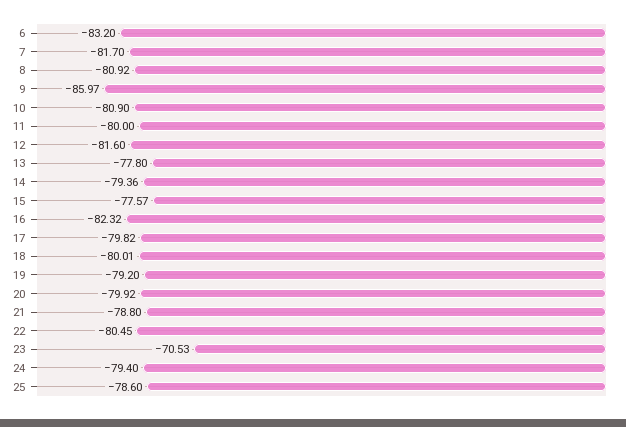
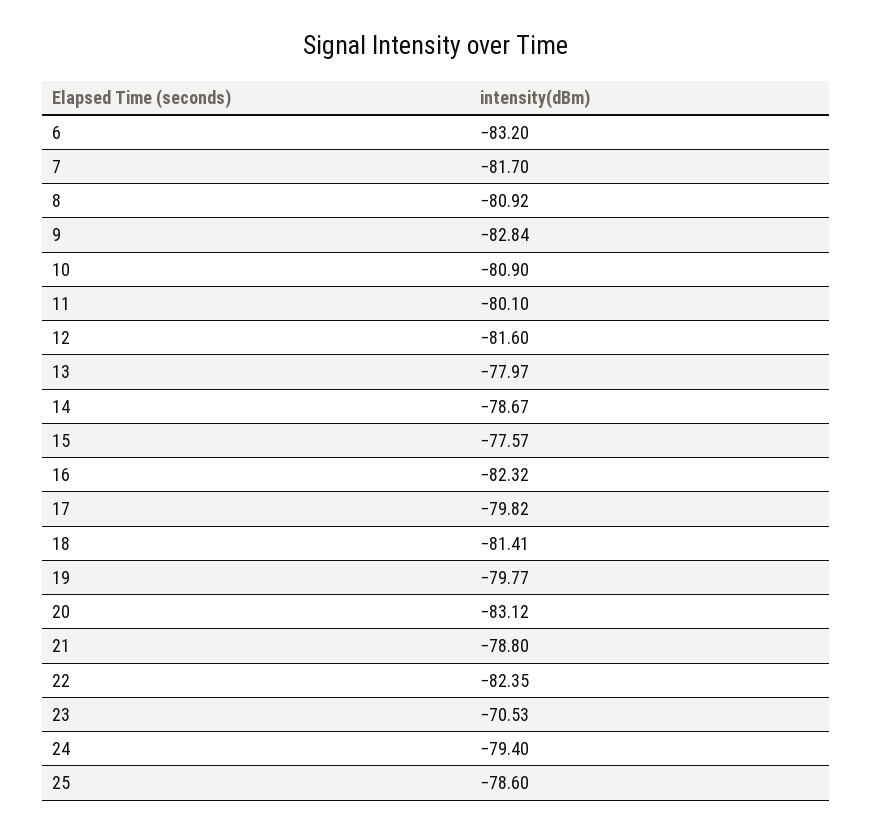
  {
    "6": -83.2,
    "7": -81.7,
    "8": -80.92,
-   "9": -85.97,
+   "9": -82.84,
    "10": -80.9,
-   "11": -80,
+   "11": -80.1,
    "12": -81.6,
-   "13": -77.8,
+   "13": -77.97,
-   "14": -79.36,
+   "14": -78.67,
    "15": -77.57,
    "16": -82.32,
    "17": -79.82,
-   "18": -80.01,
+   "18": -81.41,
-   "19": -79.2,
+   "19": -79.77,
-   "20": -79.92,
+   "20": -83.12,
    "21": -78.8,
-   "22": -80.45,
+   "22": -82.35,
    "23": -70.53,
    "24": -79.4,
    "25": -78.6
  }

